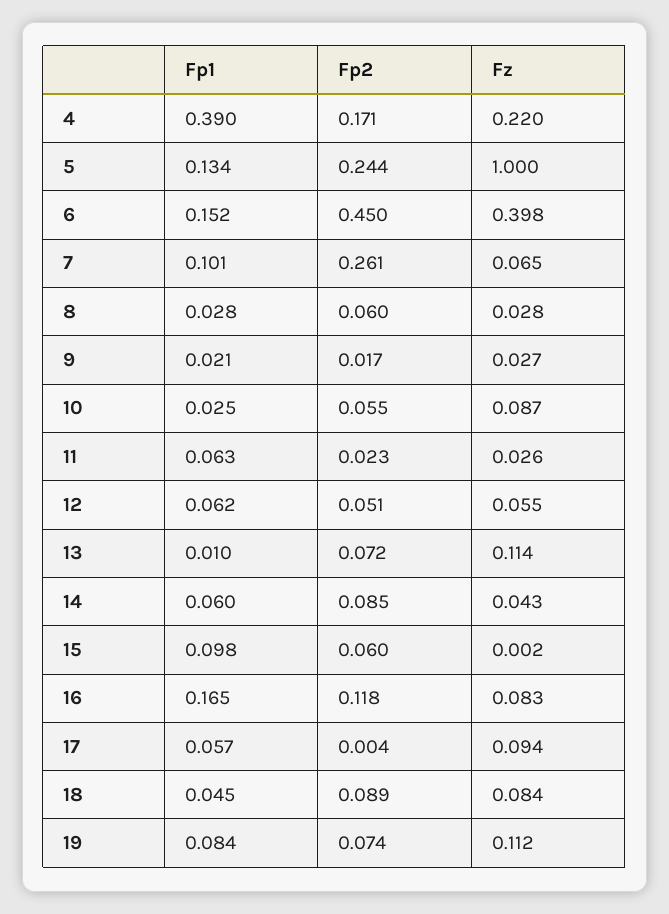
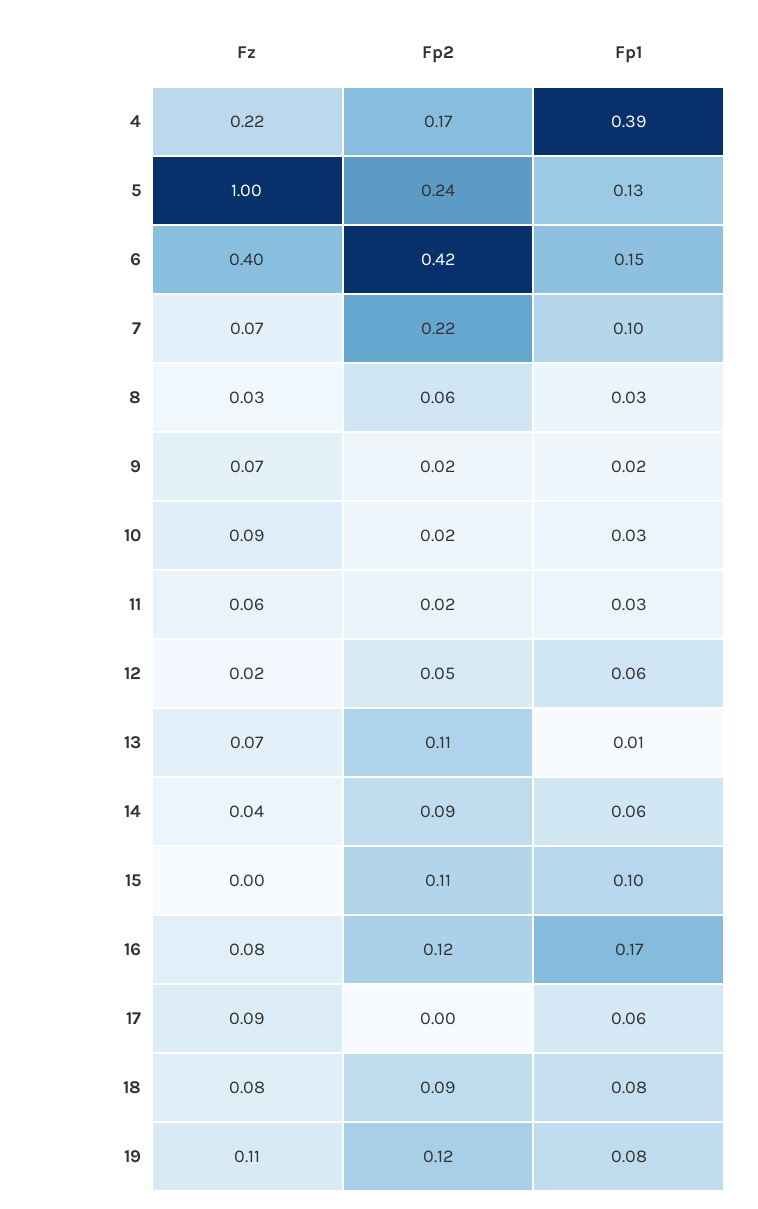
  {
    "Fp1": {
      "4": 0.39,
      "5": 0.134,
      "6": 0.152,
      "7": 0.101,
      "8": 0.028,
      "9": 0.021,
      "10": 0.025,
-     "11": 0.063,
+     "11": 0.03,
      "12": 0.062,
      "13": 0.01,
      "14": 0.06,
      "15": 0.098,
      "16": 0.165,
      "17": 0.057,
-     "18": 0.045,
+     "18": 0.08,
      "19": 0.084
    },
    "Fp2": {
      "4": 0.171,
      "5": 0.244,
-     "6": 0.45,
+     "6": 0.42,
-     "7": 0.261,
+     "7": 0.22,
      "8": 0.06,
      "9": 0.017,
-     "10": 0.055,
+     "10": 0.02,
      "11": 0.023,
      "12": 0.051,
-     "13": 0.072,
+     "13": 0.11,
      "14": 0.085,
-     "15": 0.06,
+     "15": 0.11,
      "16": 0.118,
      "17": 0.004,
      "18": 0.089,
-     "19": 0.074
+     "19": 0.12
    },
    "Fz": {
      "4": 0.22,
      "5": 1,
      "6": 0.398,
      "7": 0.065,
      "8": 0.028,
-     "9": 0.027,
+     "9": 0.07,
      "10": 0.087,
-     "11": 0.026,
+     "11": 0.06,
-     "12": 0.055,
+     "12": 0.02,
-     "13": 0.114,
+     "13": 0.07,
      "14": 0.043,
      "15": 0.002,
      "16": 0.083,
      "17": 0.094,
      "18": 0.084,
      "19": 0.112
    }
  }

